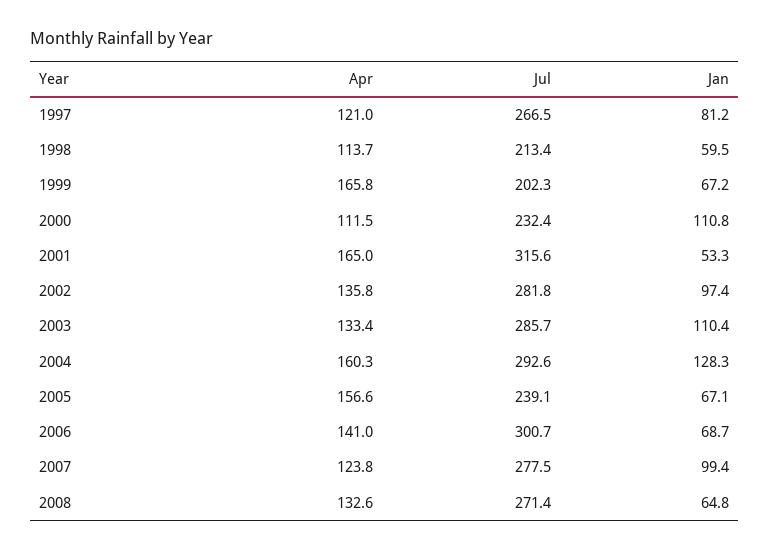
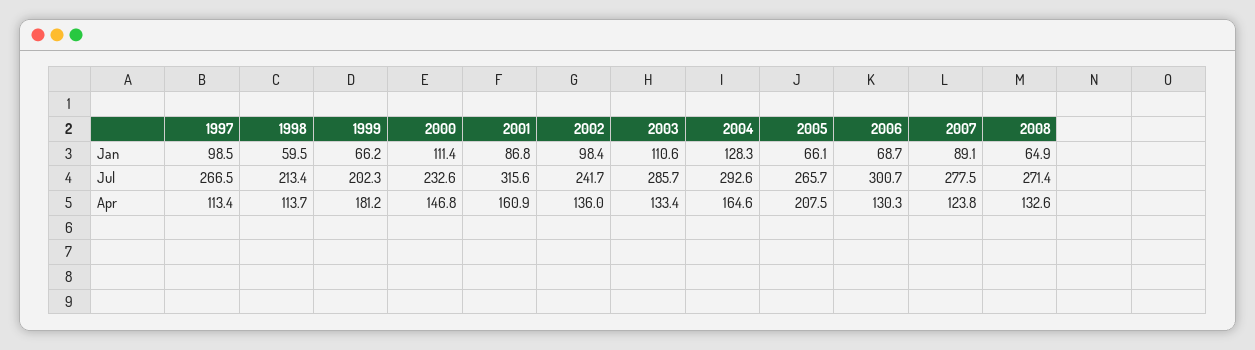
  {
    "Apr": {
-     "1997": 121,
+     "1997": 113.4,
      "1998": 113.7,
-     "1999": 165.8,
+     "1999": 181.2,
-     "2000": 111.5,
+     "2000": 146.8,
-     "2001": 165,
+     "2001": 160.9,
-     "2002": 135.8,
+     "2002": 136,
      "2003": 133.4,
-     "2004": 160.3,
+     "2004": 164.6,
-     "2005": 156.6,
+     "2005": 207.5,
-     "2006": 141,
+     "2006": 130.3,
      "2007": 123.8,
      "2008": 132.6
    },
    "Jul": {
      "1997": 266.5,
      "1998": 213.4,
      "1999": 202.3,
-     "2000": 232.4,
+     "2000": 232.6,
      "2001": 315.6,
-     "2002": 281.8,
+     "2002": 241.7,
      "2003": 285.7,
      "2004": 292.6,
-     "2005": 239.1,
+     "2005": 265.7,
      "2006": 300.7,
      "2007": 277.5,
      "2008": 271.4
    },
    "Jan": {
-     "1997": 81.2,
+     "1997": 98.5,
      "1998": 59.5,
-     "1999": 67.2,
+     "1999": 66.2,
-     "2000": 110.8,
+     "2000": 111.4,
-     "2001": 53.3,
+     "2001": 86.8,
-     "2002": 97.4,
+     "2002": 98.4,
-     "2003": 110.4,
+     "2003": 110.6,
      "2004": 128.3,
-     "2005": 67.1,
+     "2005": 66.1,
      "2006": 68.7,
-     "2007": 99.4,
+     "2007": 89.1,
-     "2008": 64.8
+     "2008": 64.9
    }
  }

